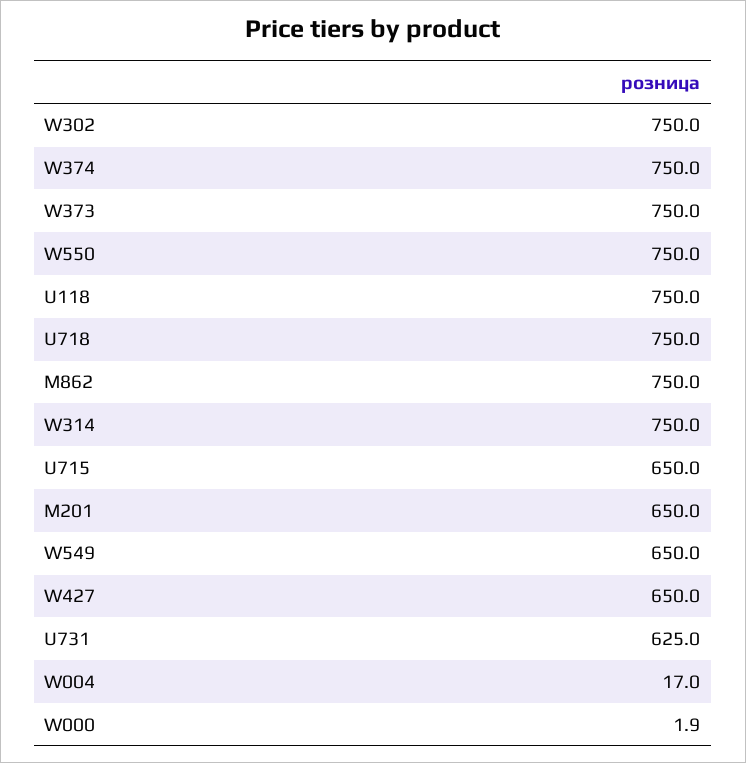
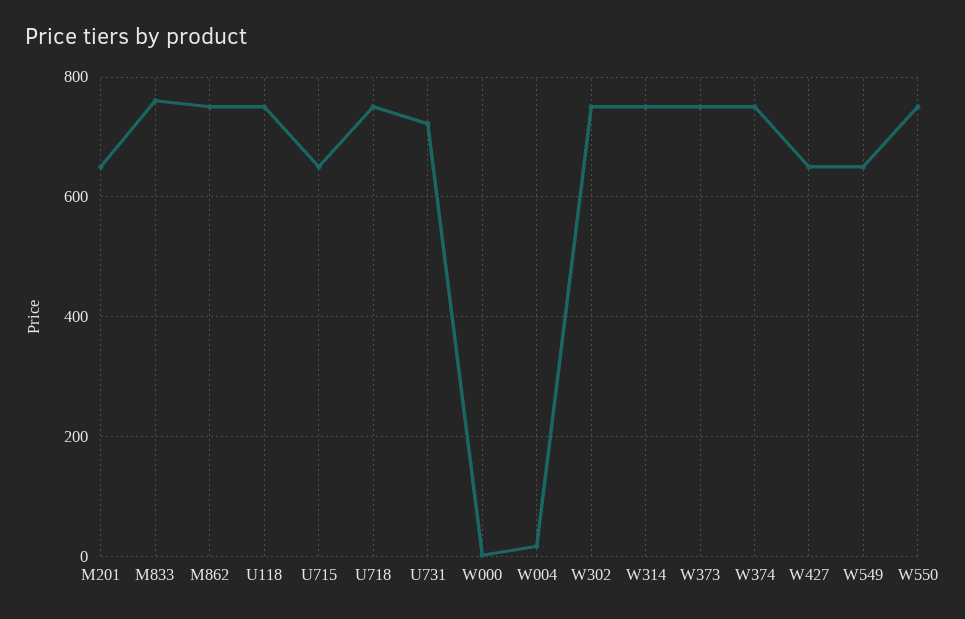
  {
    "W302": 750,
    "W374": 750,
    "W373": 750,
    "W550": 750,
    "U118": 750,
    "U718": 750,
    "M862": 750,
    "W314": 750,
    "U715": 650,
    "M201": 650,
    "W549": 650,
    "W427": 650,
-   "U731": 625,
+   "U731": 720,
    "W004": 17,
-   "W000": 1.9
+   "W000": 1.9,
+   "M833": 760
  }

